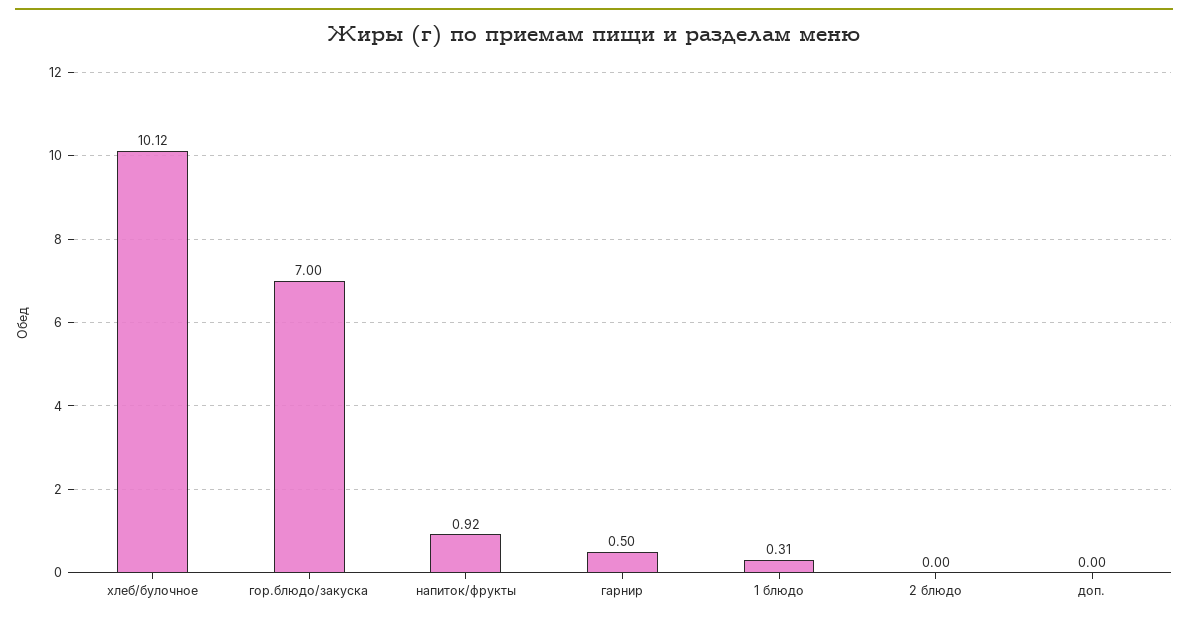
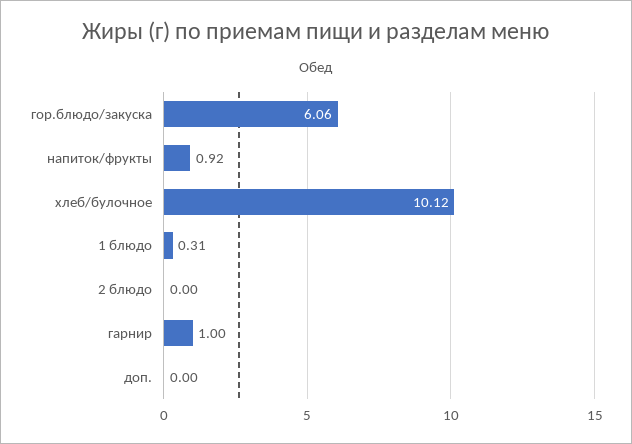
  {
    "хлеб/булочное": 10.12,
-   "гор.блюдо/закуска": 7,
+   "гор.блюдо/закуска": 6.06,
    "напиток/фрукты": 0.92,
-   "гарнир": 0.5,
+   "гарнир": 1,
    "1 блюдо": 0.31,
    "2 блюдо": 0,
    "доп.": 0
  }

